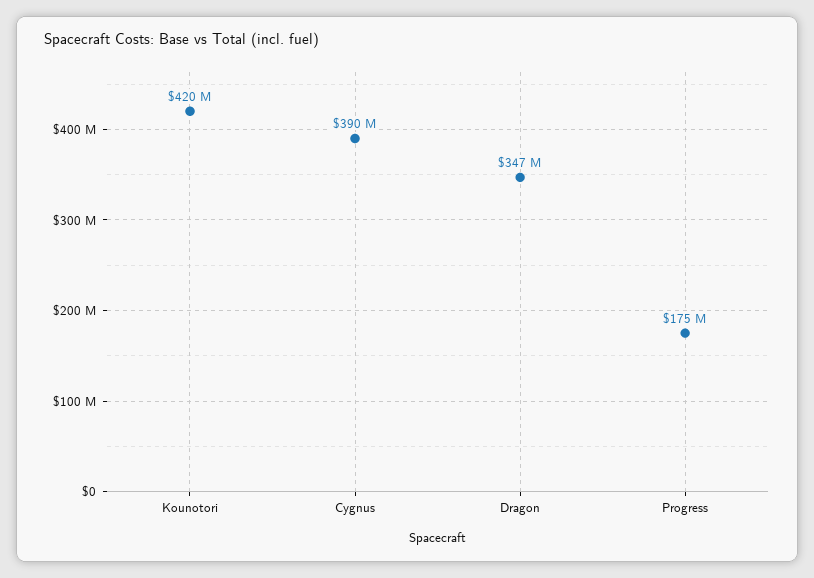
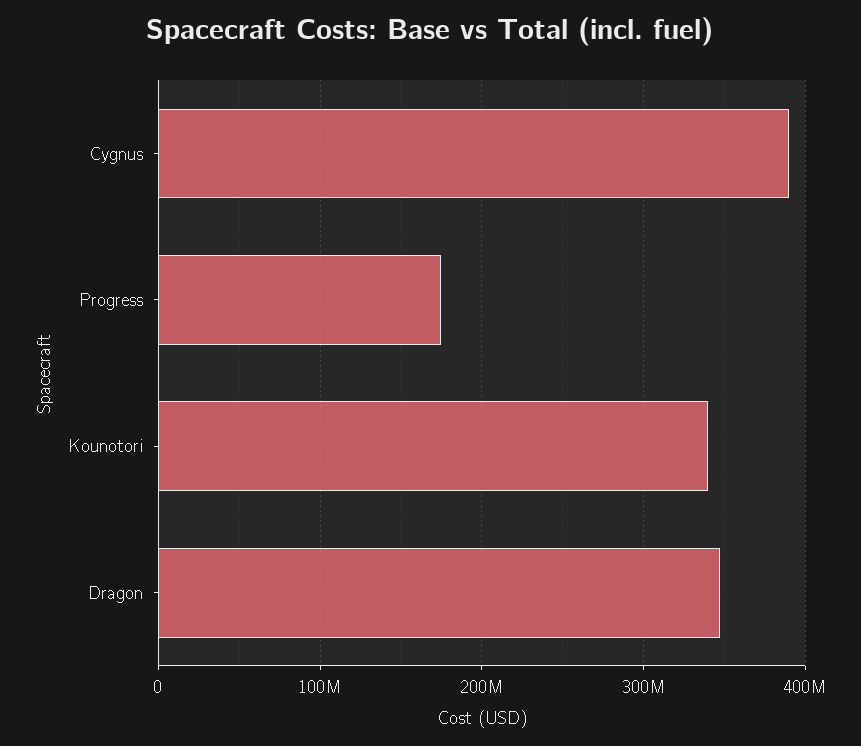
  {
-   "Kounotori": 420000000,
+   "Kounotori": 340000000,
    "Cygnus": 390000000,
    "Dragon": 347000000,
    "Progress": 175000000
  }

